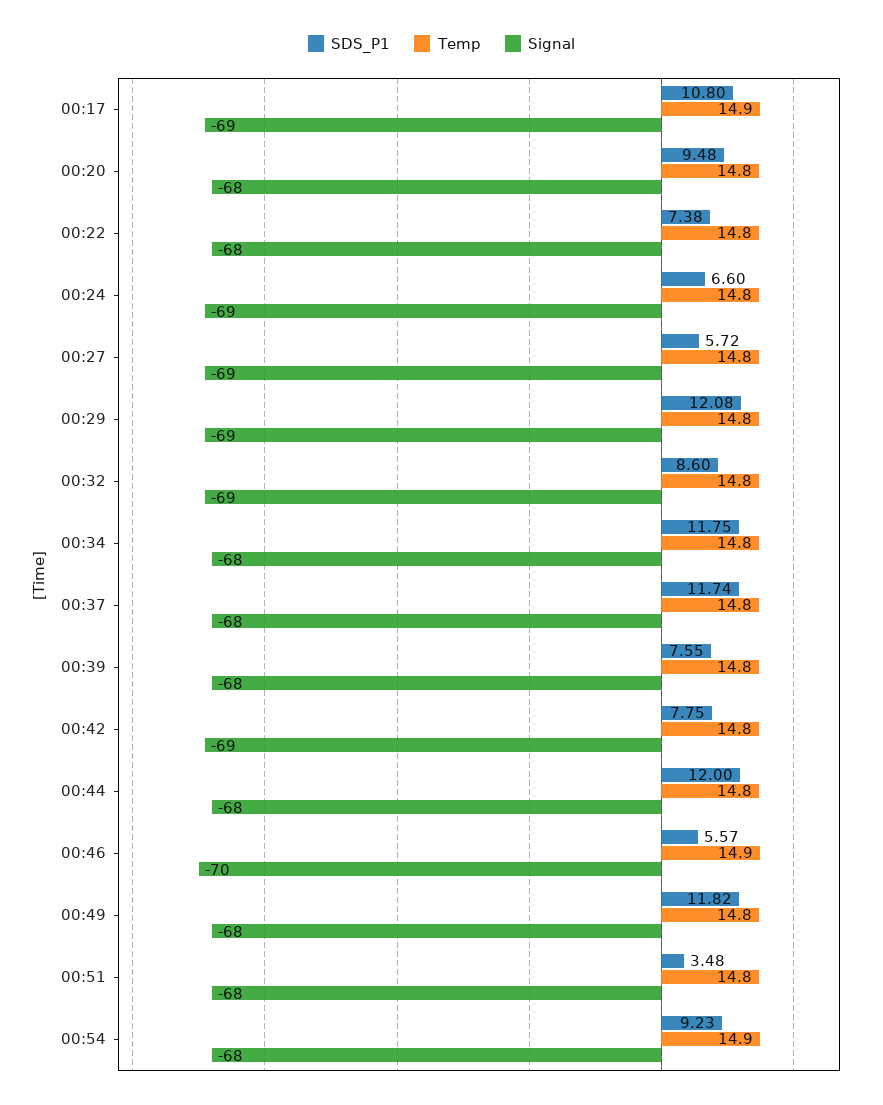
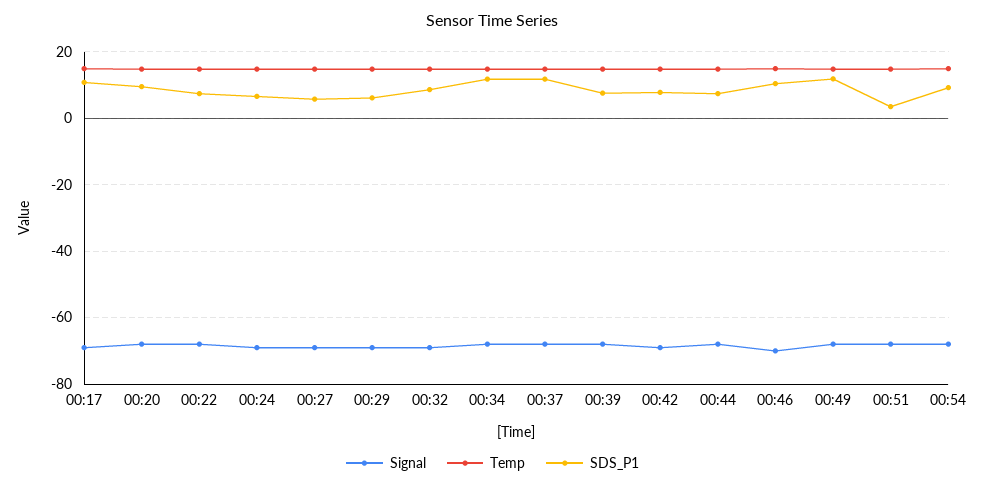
  {
    "SDS_P1": {
      "00:17": 10.8,
      "00:20": 9.48,
      "00:22": 7.38,
      "00:24": 6.6,
      "00:27": 5.72,
-     "00:29": 12.08,
+     "00:29": 6,
      "00:32": 8.6,
      "00:34": 11.75,
      "00:37": 11.74,
      "00:39": 7.55,
      "00:42": 7.75,
-     "00:44": 12,
+     "00:44": 8,
-     "00:46": 5.57,
+     "00:46": 10,
      "00:49": 11.82,
      "00:51": 3.48,
      "00:54": 9.23
    },
    "Temp": {
      "00:17": 14.9,
      "00:20": 14.8,
      "00:22": 14.8,
      "00:24": 14.8,
      "00:27": 14.8,
      "00:29": 14.8,
      "00:32": 14.8,
      "00:34": 14.8,
      "00:37": 14.8,
      "00:39": 14.8,
      "00:42": 14.8,
      "00:44": 14.8,
      "00:46": 14.9,
      "00:49": 14.8,
      "00:51": 14.8,
      "00:54": 14.9
    },
    "Signal": {
      "00:17": -69,
      "00:20": -68,
      "00:22": -68,
      "00:24": -69,
      "00:27": -69,
      "00:29": -69,
      "00:32": -69,
      "00:34": -68,
      "00:37": -68,
      "00:39": -68,
      "00:42": -69,
      "00:44": -68,
      "00:46": -70,
      "00:49": -68,
      "00:51": -68,
      "00:54": -68
    }
  }

